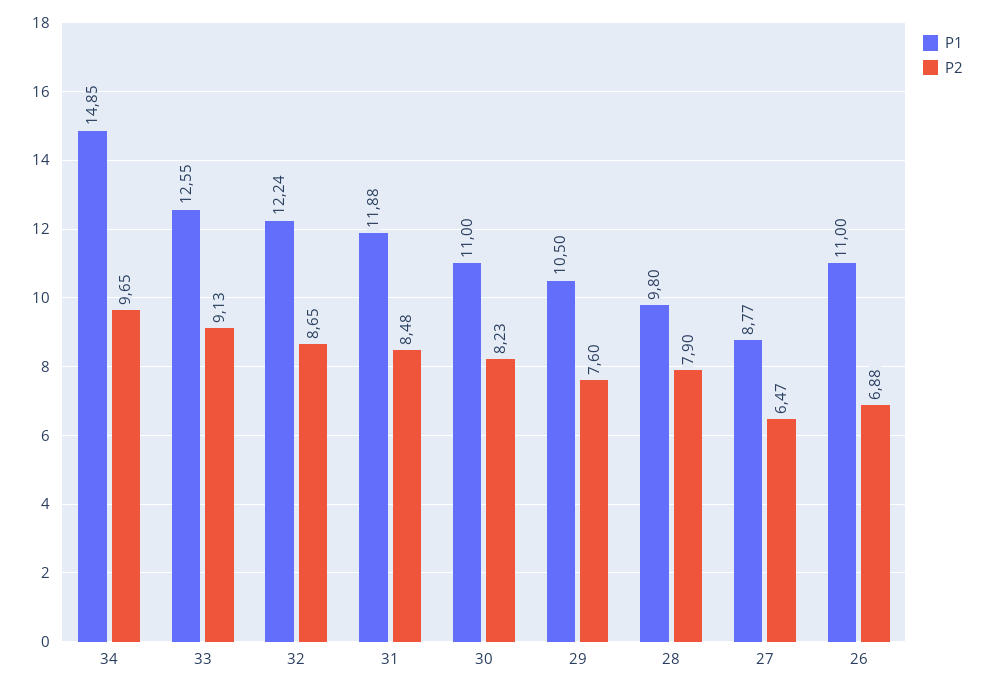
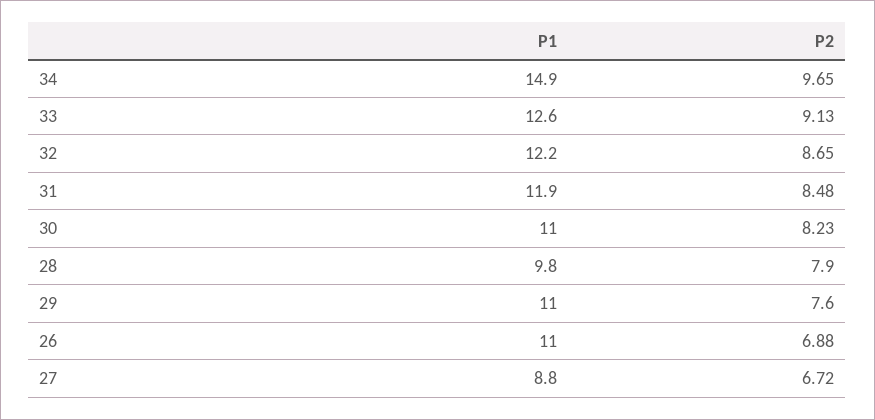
  {
    "P1": {
      "34": 14.85,
      "33": 12.55,
      "32": 12.24,
      "31": 11.88,
      "30": 11,
-     "29": 10.5,
+     "29": 11,
      "28": 9.8,
      "27": 8.77,
      "26": 11
    },
    "P2": {
      "34": 9.65,
      "33": 9.13,
      "32": 8.65,
      "31": 8.48,
      "30": 8.23,
      "29": 7.6,
      "28": 7.9,
-     "27": 6.47,
+     "27": 6.72,
      "26": 6.88
    }
  }

